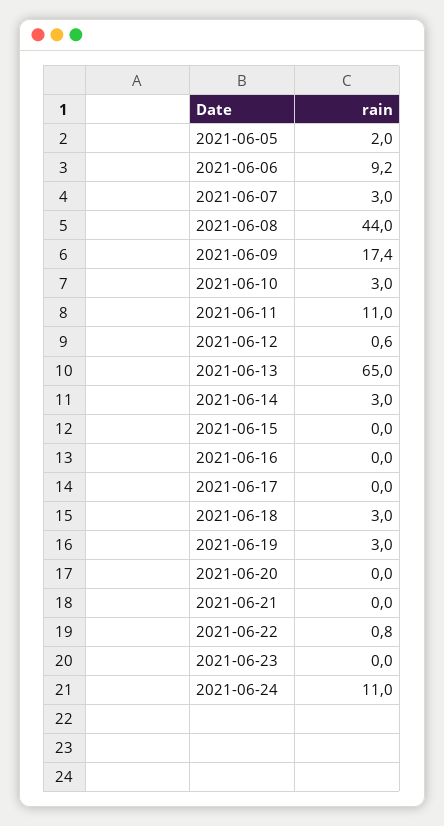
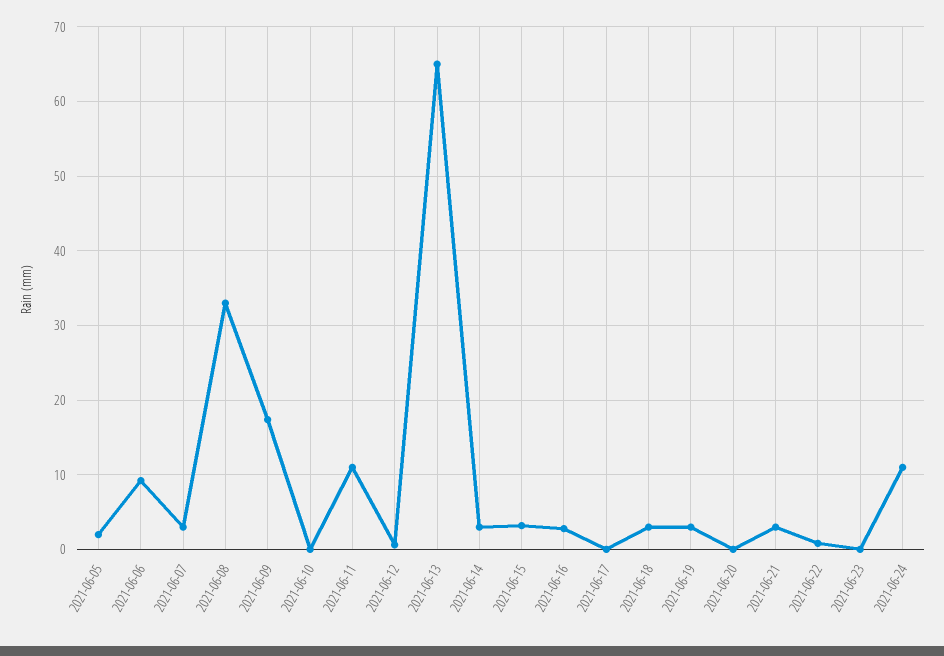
  {
    "2021-06-05": 2,
    "2021-06-06": 9.2,
    "2021-06-07": 3,
-   "2021-06-08": 44,
+   "2021-06-08": 33,
    "2021-06-09": 17.4,
-   "2021-06-10": 3,
+   "2021-06-10": 0,
    "2021-06-11": 11,
    "2021-06-12": 0.6,
    "2021-06-13": 65,
    "2021-06-14": 3,
-   "2021-06-15": 0,
+   "2021-06-15": 3,
-   "2021-06-16": 0,
+   "2021-06-16": 3,
    "2021-06-17": 0,
    "2021-06-18": 3,
    "2021-06-19": 3,
    "2021-06-20": 0,
-   "2021-06-21": 0,
+   "2021-06-21": 3,
    "2021-06-22": 0.8,
    "2021-06-23": 0,
    "2021-06-24": 11
  }

